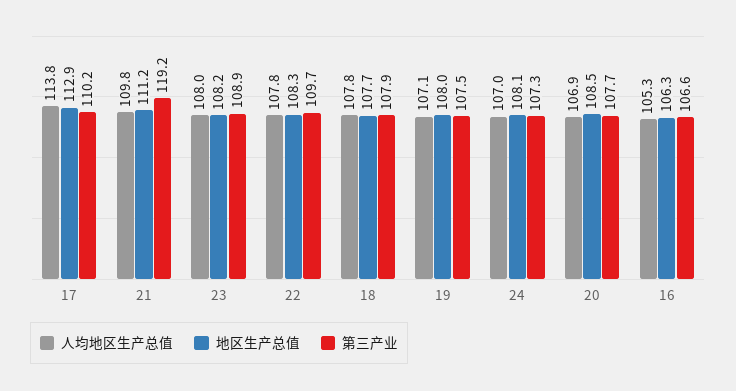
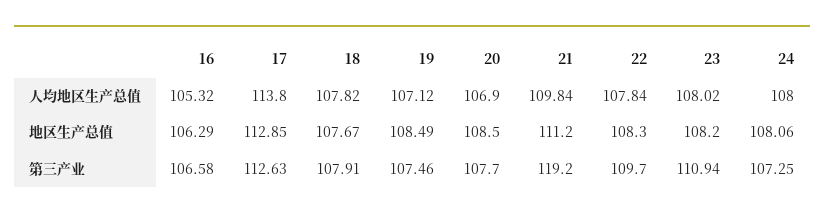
  {
    "人均地区生产总值": {
      "17": 113.8,
      "21": 109.84,
      "23": 108.02,
      "22": 107.84,
      "18": 107.82,
      "19": 107.12,
-     "24": 107,
+     "24": 108,
      "20": 106.9,
      "16": 105.32
    },
    "地区生产总值": {
      "17": 112.85,
      "21": 111.2,
      "23": 108.2,
      "22": 108.3,
      "18": 107.67,
-     "19": 108,
+     "19": 108.49,
      "24": 108.06,
      "20": 108.5,
      "16": 106.29
    },
    "第三产业": {
-     "17": 110.2,
+     "17": 112.63,
      "21": 119.2,
-     "23": 108.9,
+     "23": 110.94,
      "22": 109.7,
      "18": 107.91,
      "19": 107.46,
      "24": 107.25,
      "20": 107.7,
      "16": 106.58
    }
  }

